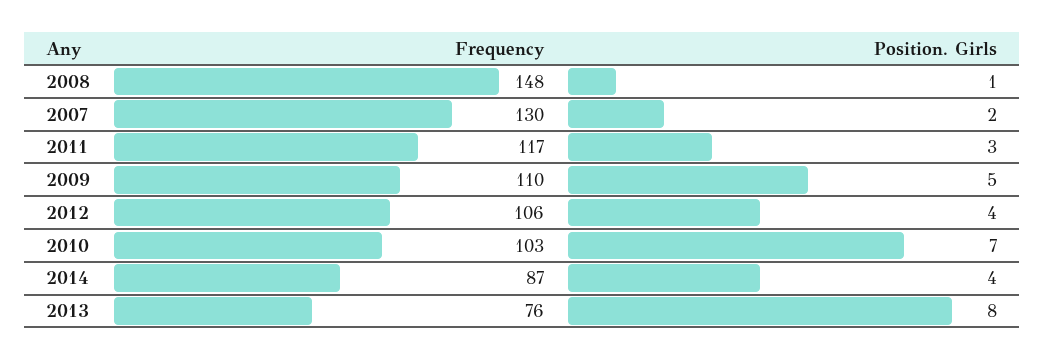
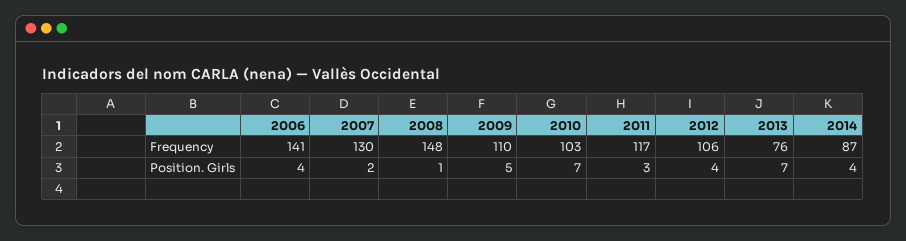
  {
    "Frequency": {
      "2008": 148,
      "2007": 130,
      "2011": 117,
      "2009": 110,
      "2012": 106,
      "2010": 103,
      "2014": 87,
-     "2013": 76
+     "2013": 76,
+     "2006": 141
    },
    "Position. Girls": {
      "2008": 1,
      "2007": 2,
      "2011": 3,
      "2009": 5,
      "2012": 4,
      "2010": 7,
      "2014": 4,
-     "2013": 8
+     "2013": 7,
+     "2006": 4
    }
  }

